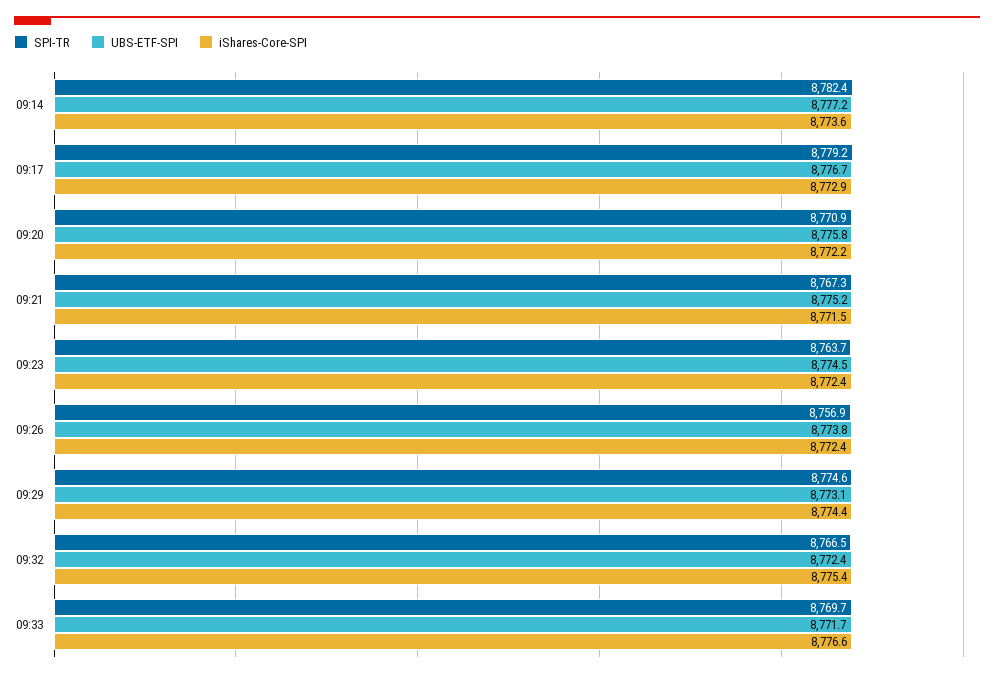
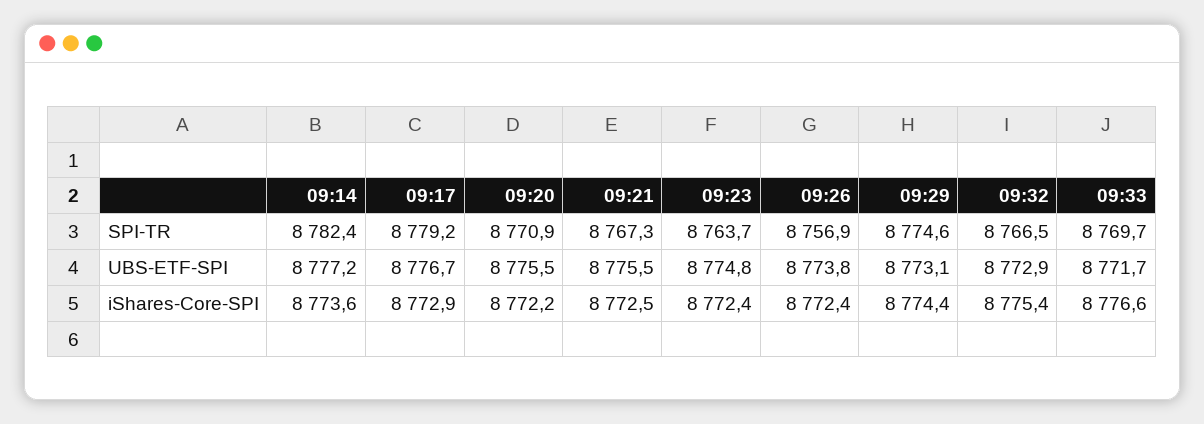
  {
    "SPI-TR": {
      "09:14": 8782.4,
      "09:17": 8779.2,
      "09:20": 8770.9,
      "09:21": 8767.3,
      "09:23": 8763.7,
      "09:26": 8756.9,
      "09:29": 8774.6,
      "09:32": 8766.5,
      "09:33": 8769.7
    },
    "UBS-ETF-SPI": {
      "09:14": 8777.2,
      "09:17": 8776.7,
-     "09:20": 8775.8,
+     "09:20": 8775.5,
-     "09:21": 8775.2,
+     "09:21": 8775.5,
-     "09:23": 8774.5,
+     "09:23": 8774.8,
      "09:26": 8773.8,
      "09:29": 8773.1,
-     "09:32": 8772.4,
+     "09:32": 8772.9,
      "09:33": 8771.7
    },
    "iShares-Core-SPI": {
      "09:14": 8773.6,
      "09:17": 8772.9,
      "09:20": 8772.2,
-     "09:21": 8771.5,
+     "09:21": 8772.5,
      "09:23": 8772.4,
      "09:26": 8772.4,
      "09:29": 8774.4,
      "09:32": 8775.4,
      "09:33": 8776.6
    }
  }

